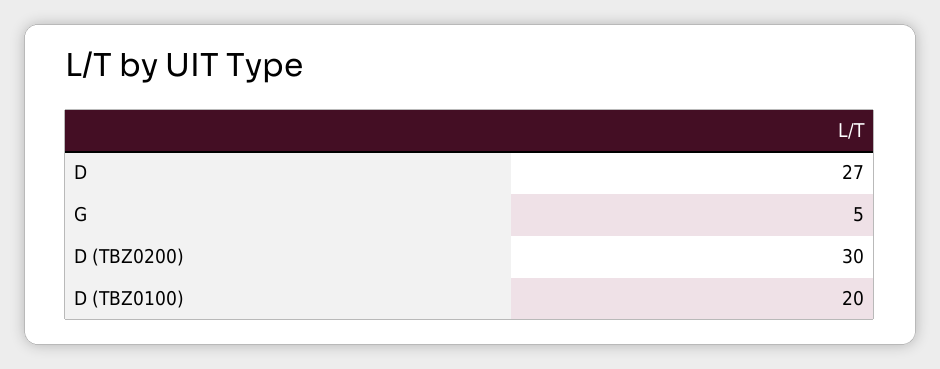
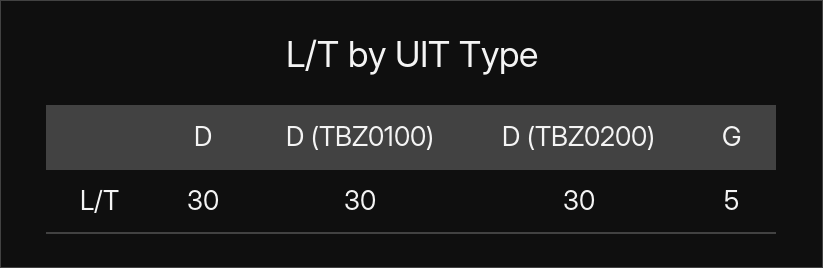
  {
-   "D": 27,
+   "D": 30,
    "G": 5,
    "D (TBZ0200)": 30,
-   "D (TBZ0100)": 20
+   "D (TBZ0100)": 30
  }

